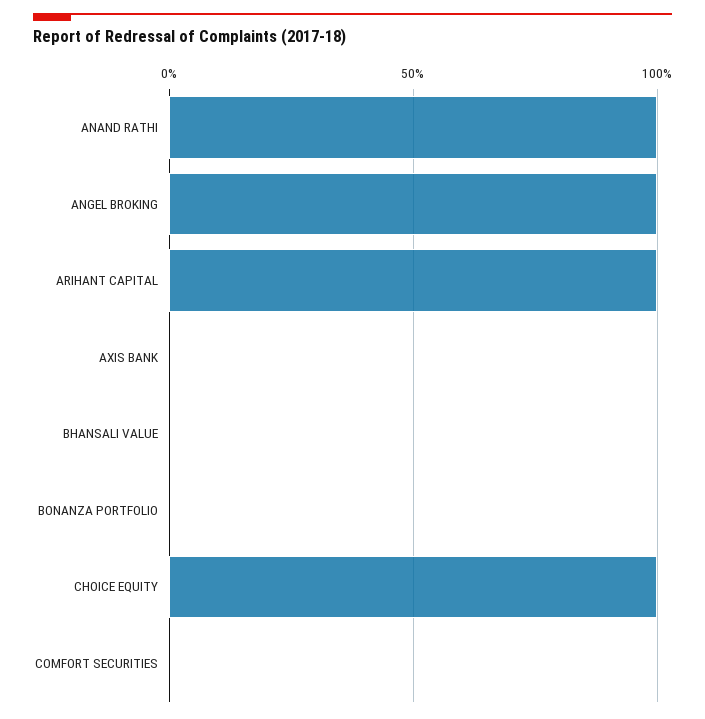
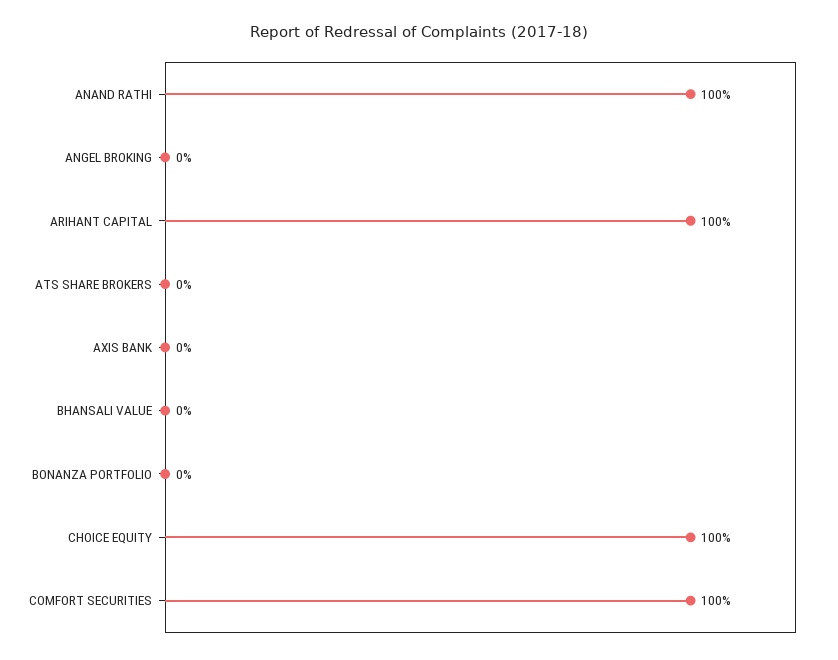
  {
    "ANAND RATHI": 100,
-   "ANGEL BROKING": 100,
+   "ANGEL BROKING": 0,
    "ARIHANT CAPITAL": 100,
    "AXIS BANK": 0,
    "BHANSALI VALUE": 0,
    "BONANZA PORTFOLIO": 0,
    "CHOICE EQUITY": 100,
-   "COMFORT SECURITIES": 0
+   "COMFORT SECURITIES": 100,
+   "ATS SHARE BROKERS": 0
  }

